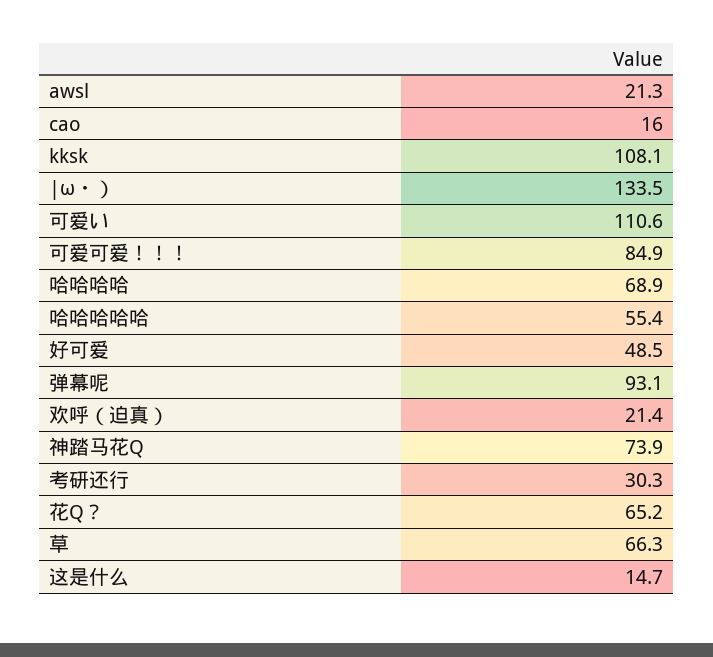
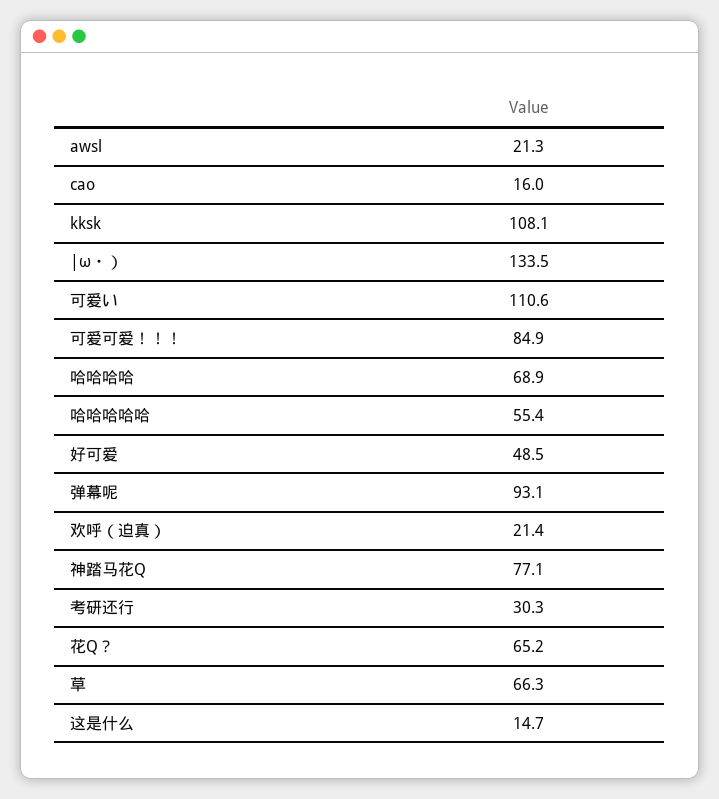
  {
    "awsl": 21.3,
    "cao": 16,
    "kksk": 108.1,
    "|ω・）": 133.5,
    "可爱い": 110.6,
    "可爱可爱！！！": 84.9,
    "哈哈哈哈": 68.9,
    "哈哈哈哈哈": 55.4,
    "好可爱": 48.5,
    "弹幕呢": 93.1,
    "欢呼（迫真）": 21.4,
-   "神踏马花Q": 73.9,
+   "神踏马花Q": 77.1,
    "考研还行": 30.3,
    "花Q？": 65.2,
    "草": 66.3,
    "这是什么": 14.7
  }

